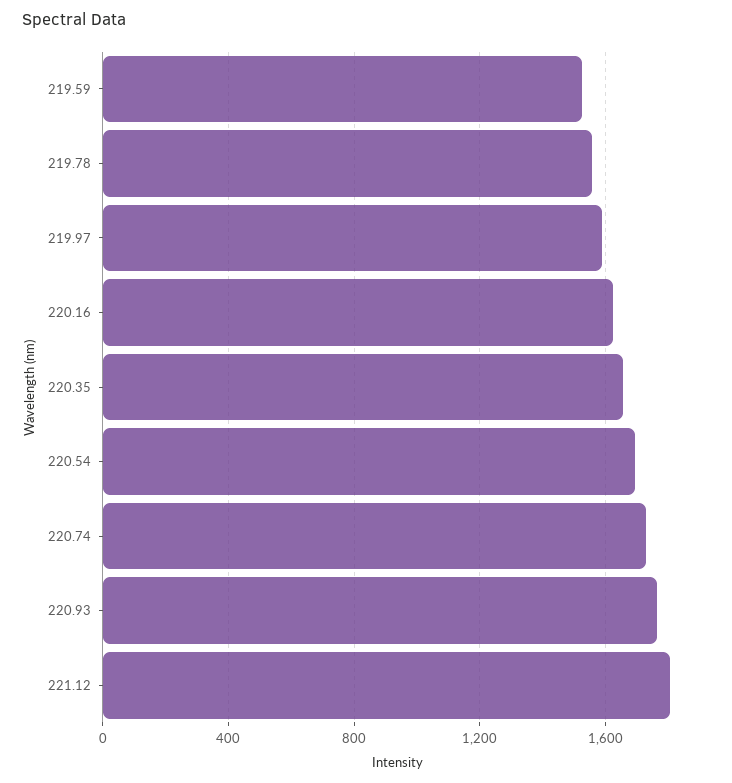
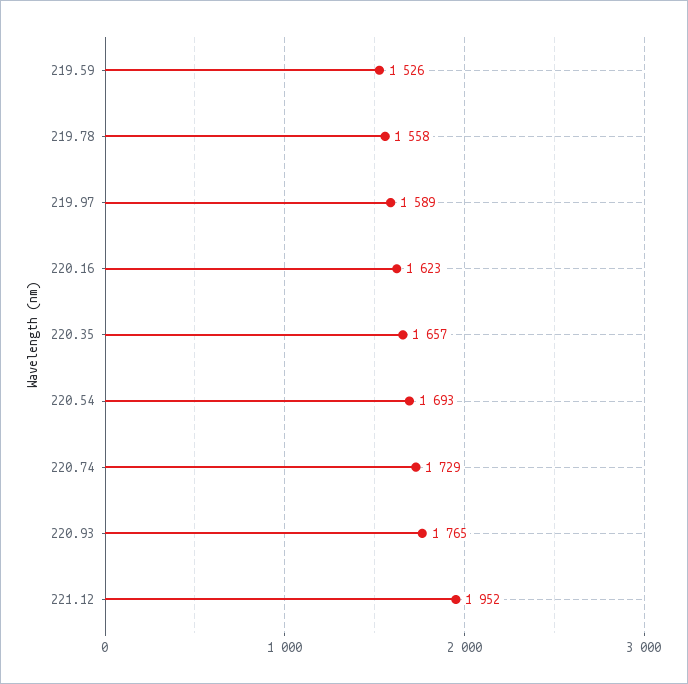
  {
    "219.59": 1526,
    "219.78": 1558,
    "219.97": 1589,
    "220.16": 1623,
    "220.35": 1657,
    "220.54": 1693,
    "220.74": 1729,
    "220.93": 1765,
-   "221.12": 1800
+   "221.12": 1952
  }

